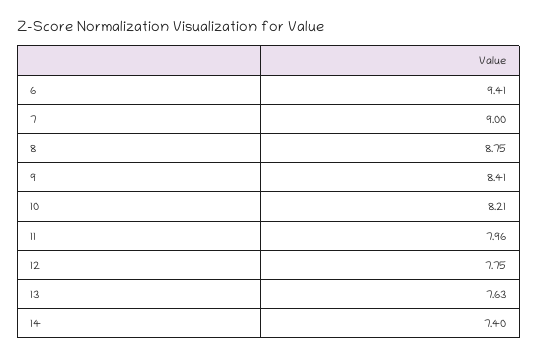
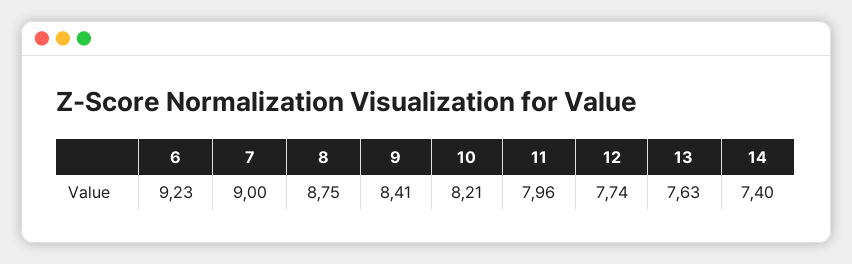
  {
-   "6": 9.41,
+   "6": 9.23,
    "7": 9,
    "8": 8.75,
    "9": 8.41,
    "10": 8.21,
    "11": 7.96,
-   "12": 7.75,
+   "12": 7.74,
    "13": 7.63,
    "14": 7.4
  }

